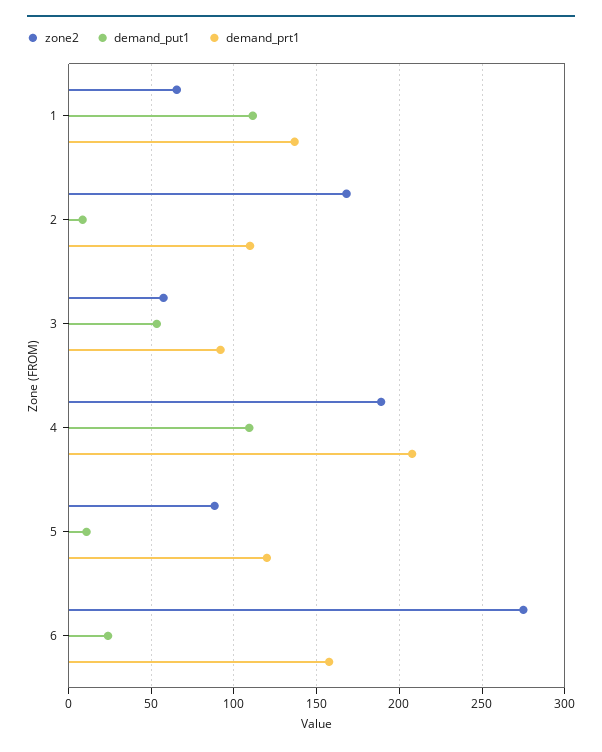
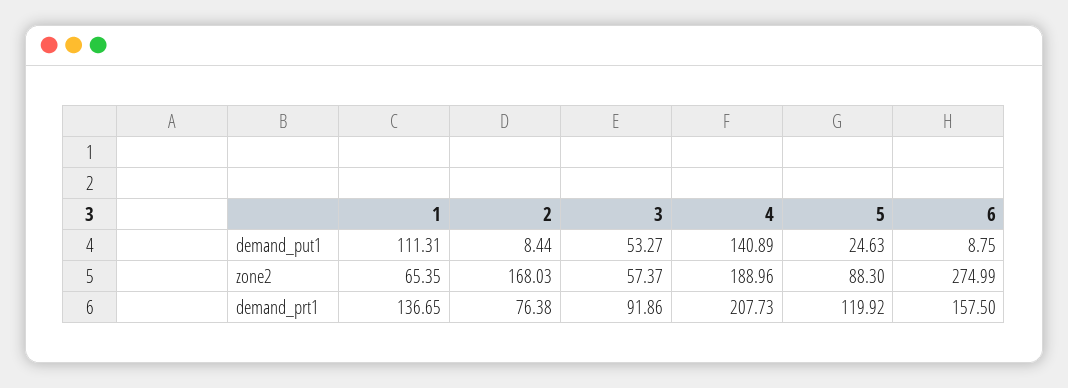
  {
    "zone2": {
      "1": 65.35,
      "2": 168.03,
      "3": 57.37,
      "4": 188.96,
      "5": 88.3,
      "6": 274.99
    },
    "demand_put1": {
      "1": 111.31,
      "2": 8.44,
      "3": 53.27,
-     "4": 110,
+     "4": 140.89,
-     "5": 10,
+     "5": 24.63,
-     "6": 25
+     "6": 8.75
    },
    "demand_prt1": {
      "1": 136.65,
-     "2": 110,
+     "2": 76.38,
      "3": 91.86,
      "4": 207.73,
      "5": 119.92,
      "6": 157.5
    }
  }

